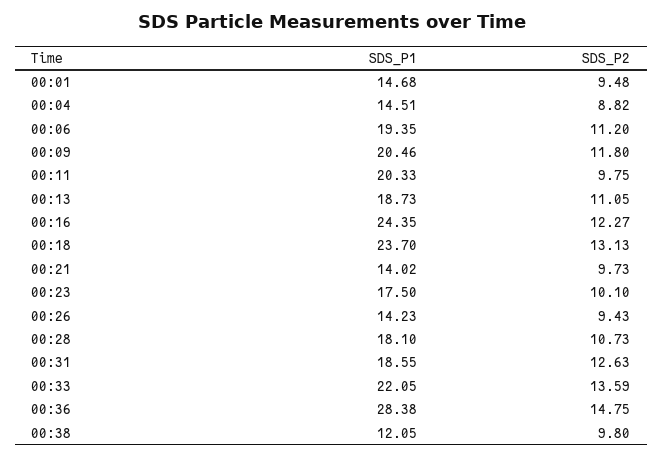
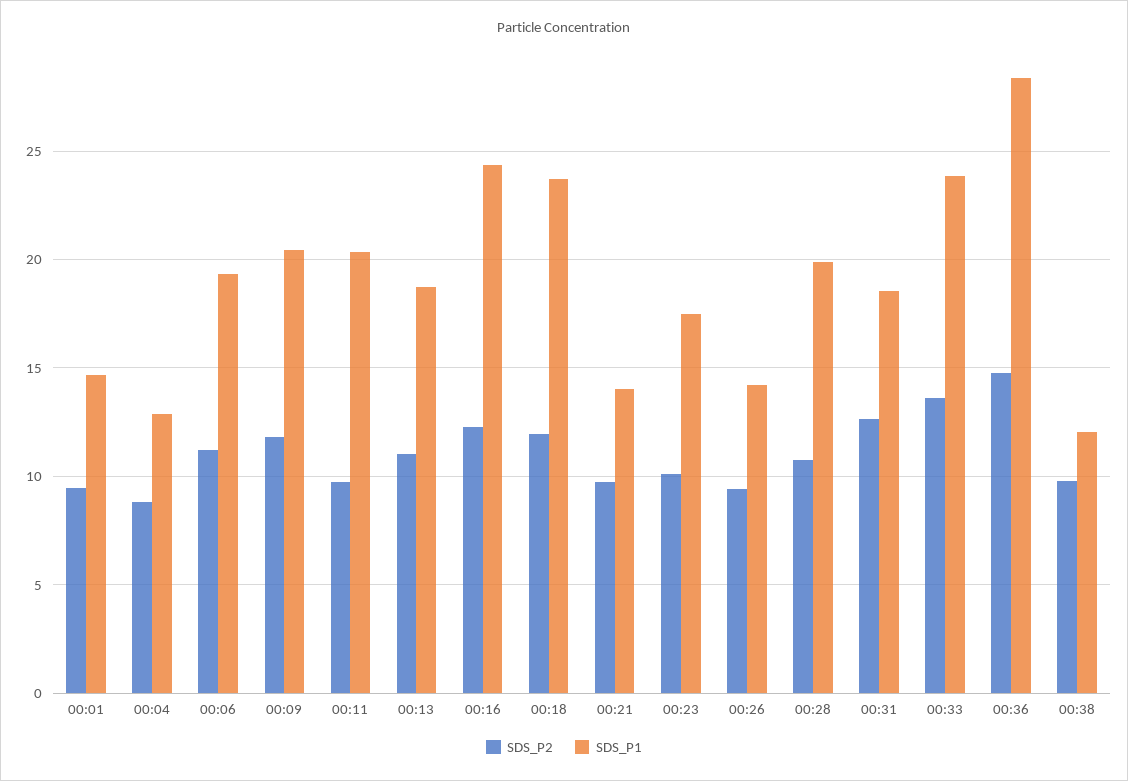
  {
    "SDS_P1": {
      "00:01": 14.68,
-     "00:04": 14.51,
+     "00:04": 13,
      "00:06": 19.35,
      "00:09": 20.46,
      "00:11": 20.33,
      "00:13": 18.73,
      "00:16": 24.35,
      "00:18": 23.7,
      "00:21": 14.02,
      "00:23": 17.5,
      "00:26": 14.23,
-     "00:28": 18.1,
+     "00:28": 20,
      "00:31": 18.55,
-     "00:33": 22.05,
+     "00:33": 24,
      "00:36": 28.38,
      "00:38": 12.05
    },
    "SDS_P2": {
      "00:01": 9.48,
      "00:04": 8.82,
      "00:06": 11.2,
      "00:09": 11.8,
      "00:11": 9.75,
      "00:13": 11.05,
      "00:16": 12.27,
-     "00:18": 13.13,
+     "00:18": 12,
      "00:21": 9.73,
      "00:23": 10.1,
      "00:26": 9.43,
      "00:28": 10.73,
      "00:31": 12.63,
      "00:33": 13.59,
      "00:36": 14.75,
      "00:38": 9.8
    }
  }

